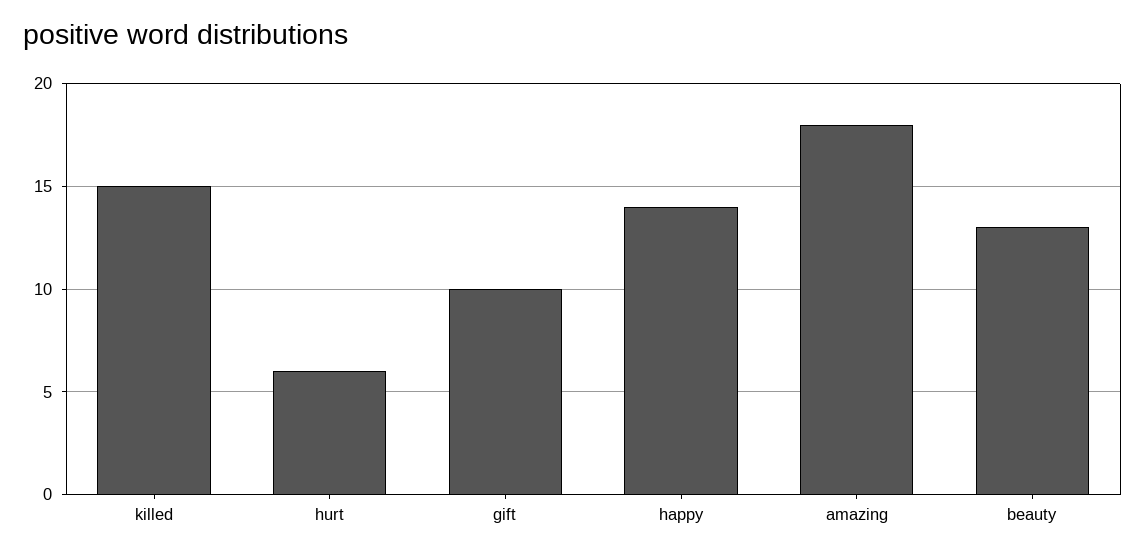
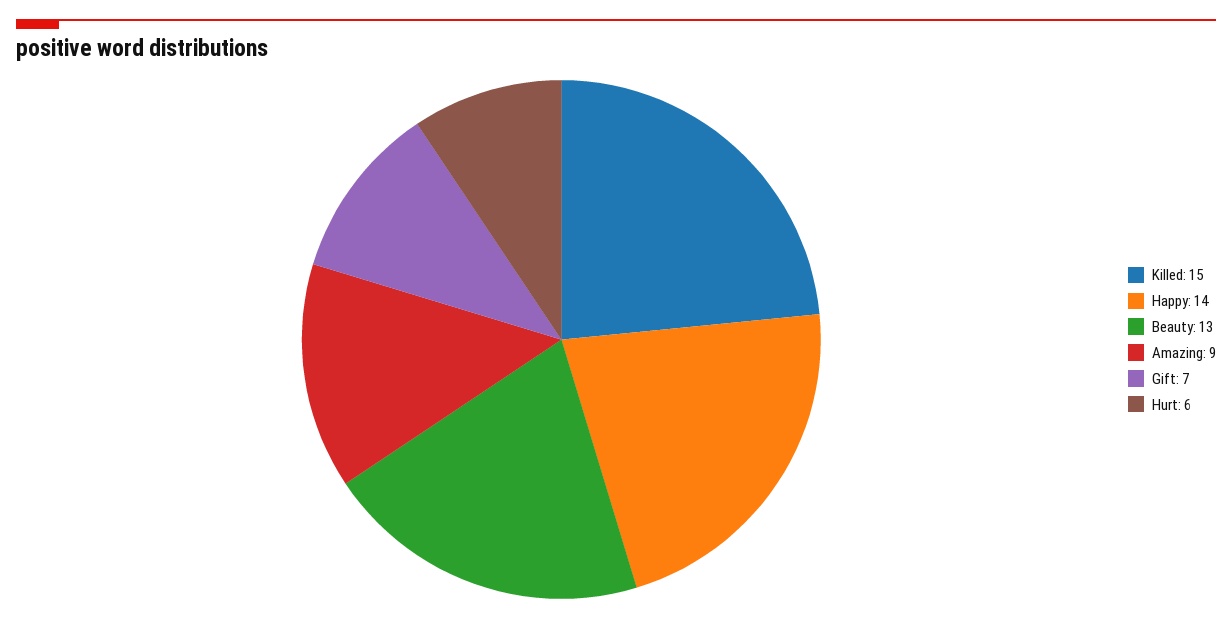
  {
    "killed": 15,
    "hurt": 6,
-   "gift": 10,
+   "gift": 7,
    "happy": 14,
-   "amazing": 18,
+   "amazing": 9,
    "beauty": 13
  }

